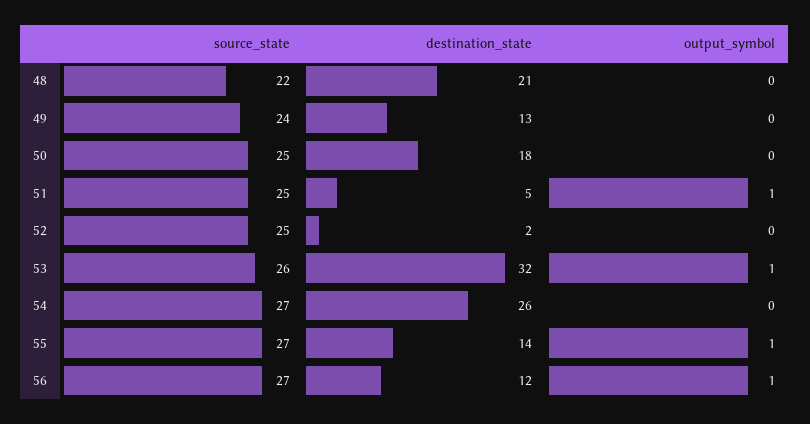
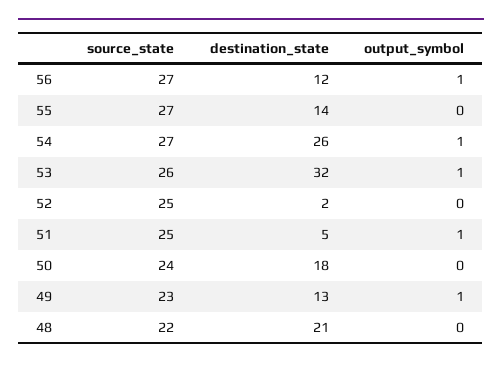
  {
    "source_state": {
      "48": 22,
-     "49": 24,
+     "49": 23,
-     "50": 25,
+     "50": 24,
      "51": 25,
      "52": 25,
      "53": 26,
      "54": 27,
      "55": 27,
      "56": 27
    },
    "destination_state": {
      "48": 21,
      "49": 13,
      "50": 18,
      "51": 5,
      "52": 2,
      "53": 32,
      "54": 26,
      "55": 14,
      "56": 12
    },
    "output_symbol": {
      "48": 0,
-     "49": 0,
+     "49": 1,
      "50": 0,
      "51": 1,
      "52": 0,
      "53": 1,
-     "54": 0,
+     "54": 1,
-     "55": 1,
+     "55": 0,
      "56": 1
    }
  }

